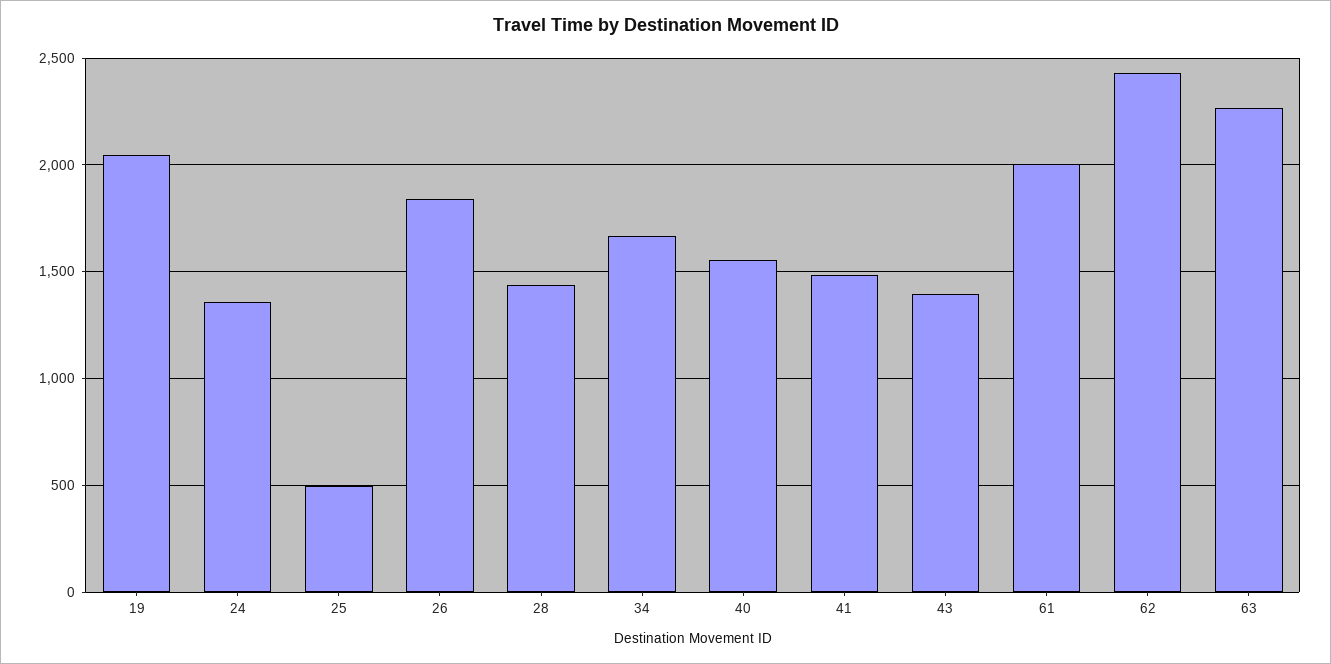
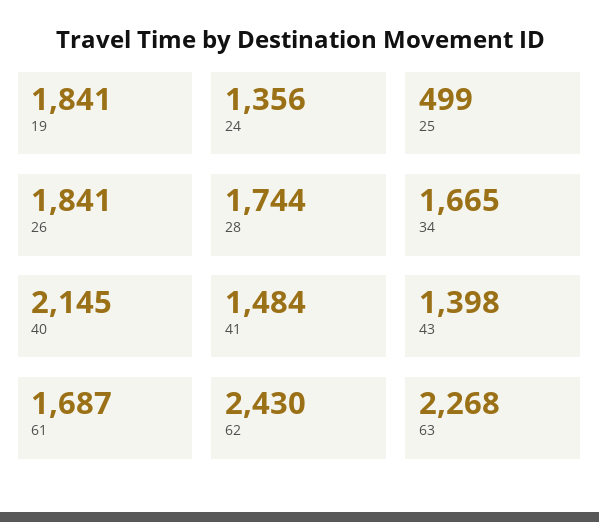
  {
-   "19": 2050,
+   "19": 1841,
    "24": 1356,
    "25": 499,
    "26": 1841,
-   "28": 1450,
+   "28": 1744,
    "34": 1665,
-   "40": 1550,
+   "40": 2145,
    "41": 1484,
    "43": 1398,
-   "61": 2000,
+   "61": 1687,
    "62": 2430,
    "63": 2268
  }

